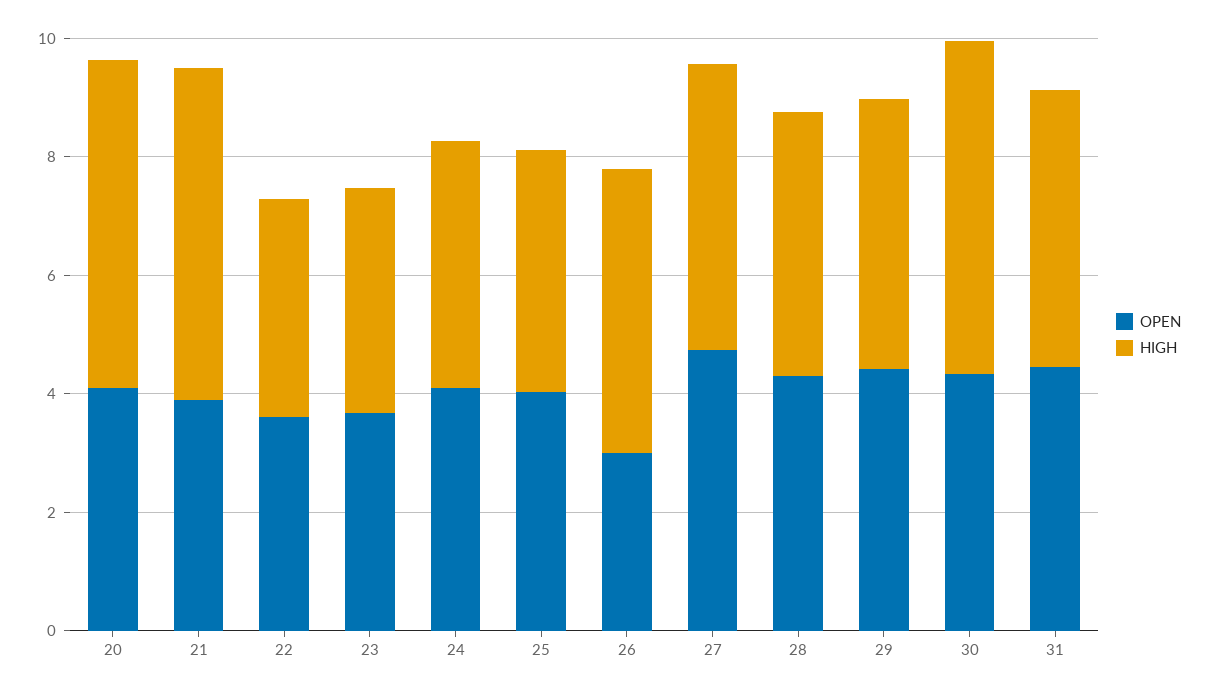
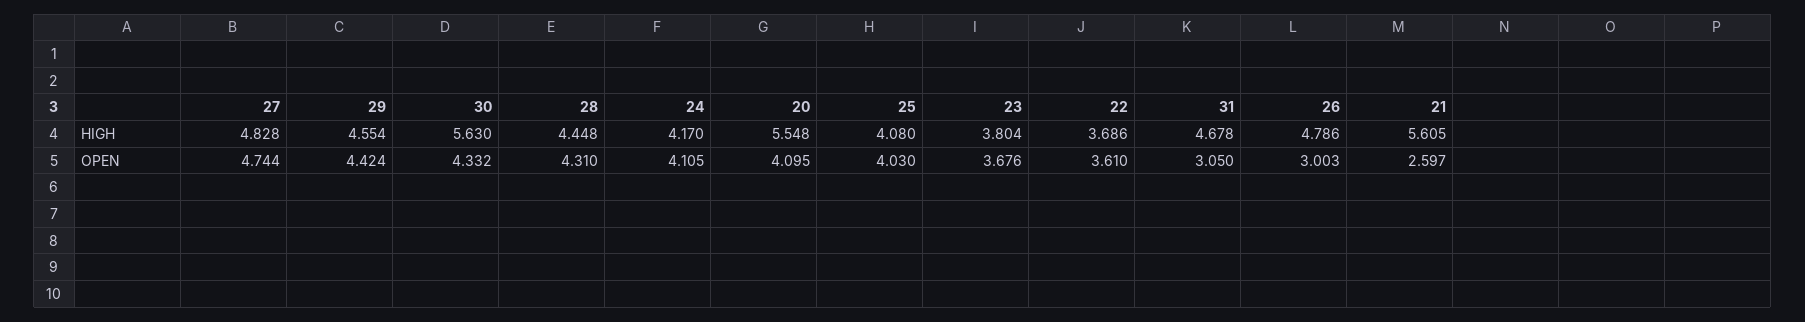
  {
    "OPEN": {
      "20": 4.095,
-     "21": 4,
+     "21": 2.597,
      "22": 3.61,
      "23": 3.676,
      "24": 4.105,
      "25": 4.03,
      "26": 3.003,
      "27": 4.744,
      "28": 4.31,
      "29": 4.424,
      "30": 4.332,
-     "31": 4.5
+     "31": 3.05
    },
    "HIGH": {
      "20": 5.548,
      "21": 5.605,
      "22": 3.686,
      "23": 3.804,
      "24": 4.17,
      "25": 4.08,
      "26": 4.786,
      "27": 4.828,
      "28": 4.448,
      "29": 4.554,
      "30": 5.63,
      "31": 4.678
    }
  }

